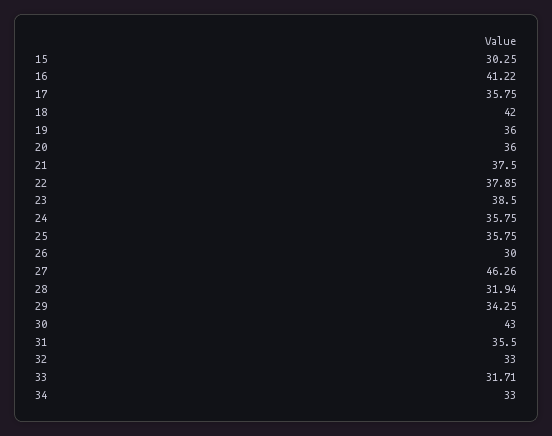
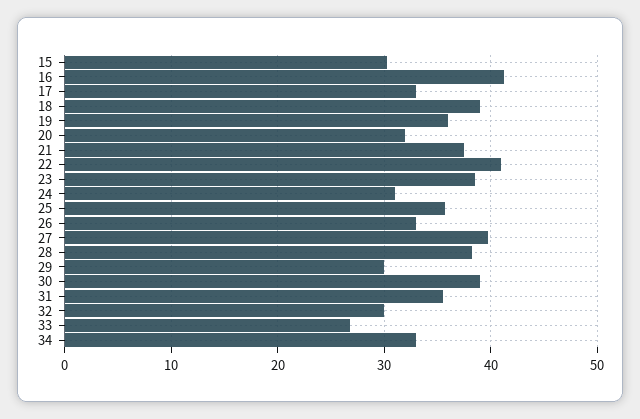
  {
    "15": 30.25,
    "16": 41.22,
-   "17": 35.75,
+   "17": 33,
-   "18": 42,
+   "18": 39,
    "19": 36,
-   "20": 36,
+   "20": 32,
    "21": 37.5,
-   "22": 37.85,
+   "22": 41,
    "23": 38.5,
-   "24": 35.75,
+   "24": 31,
    "25": 35.75,
-   "26": 30,
+   "26": 33,
-   "27": 46.26,
+   "27": 40,
-   "28": 31.94,
+   "28": 38,
-   "29": 34.25,
+   "29": 30,
-   "30": 43,
+   "30": 39,
    "31": 35.5,
-   "32": 33,
+   "32": 30,
-   "33": 31.71,
+   "33": 27,
    "34": 33
  }

